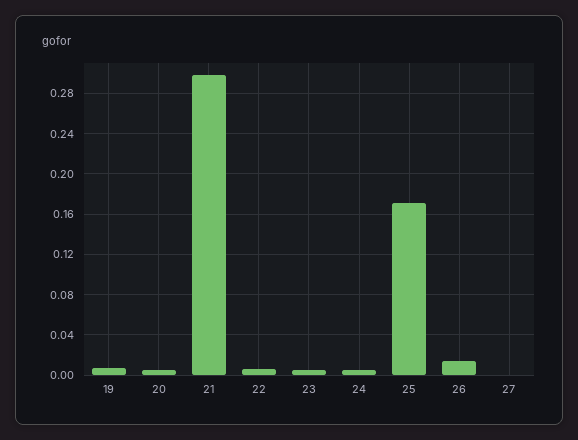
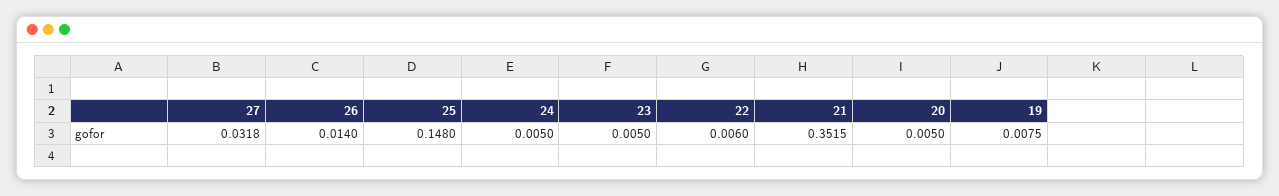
  {
    "19": 0.0075,
    "20": 0.005,
-   "21": 0.3,
+   "21": 0.3515,
    "22": 0.006,
    "23": 0.005,
    "24": 0.005,
-   "25": 0.17,
+   "25": 0.148,
    "26": 0.014,
-   "27": 0
+   "27": 0.0318
  }

